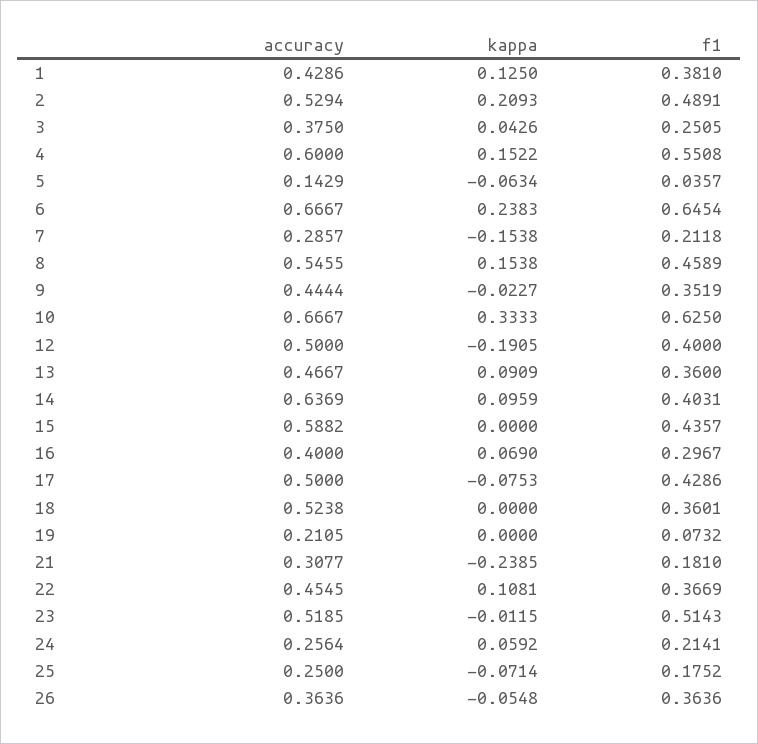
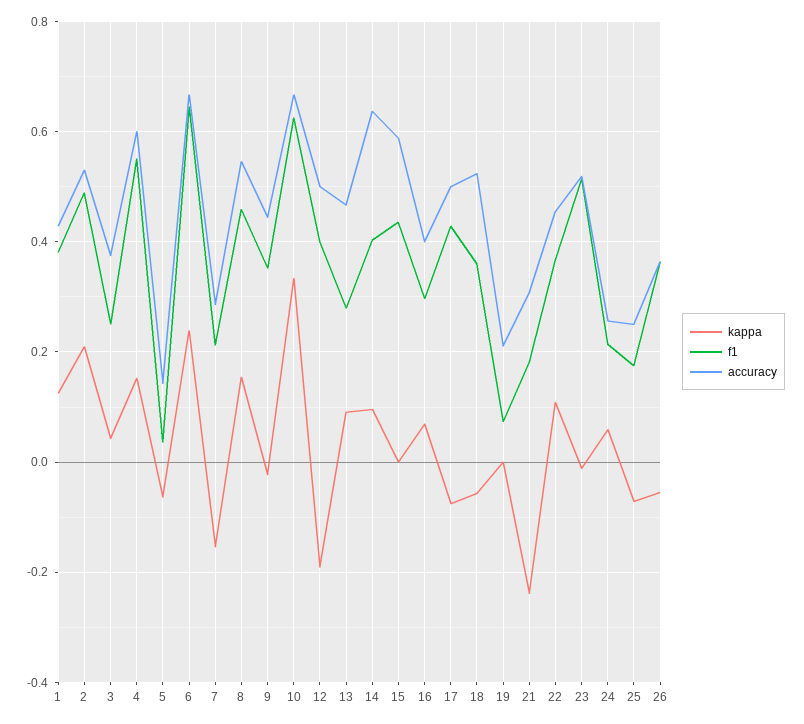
  {
    "accuracy": {
      "1": 0.4286,
      "2": 0.5294,
      "3": 0.375,
      "4": 0.6,
      "5": 0.1429,
      "6": 0.6667,
      "7": 0.2857,
      "8": 0.5455,
      "9": 0.4444,
      "10": 0.6667,
      "12": 0.5,
      "13": 0.4667,
      "14": 0.6369,
      "15": 0.5882,
      "16": 0.4,
      "17": 0.5,
      "18": 0.5238,
      "19": 0.2105,
      "21": 0.3077,
      "22": 0.4545,
      "23": 0.5185,
      "24": 0.2564,
      "25": 0.25,
      "26": 0.3636
    },
    "kappa": {
      "1": 0.125,
      "2": 0.2093,
      "3": 0.0426,
      "4": 0.1522,
      "5": -0.0634,
      "6": 0.2383,
      "7": -0.1538,
      "8": 0.1538,
      "9": -0.0227,
      "10": 0.3333,
      "12": -0.1905,
      "13": 0.0909,
      "14": 0.0959,
      "15": 0,
      "16": 0.069,
      "17": -0.0753,
-     "18": 0,
+     "18": -0.06,
      "19": 0,
      "21": -0.2385,
      "22": 0.1081,
      "23": -0.0115,
      "24": 0.0592,
      "25": -0.0714,
      "26": -0.0548
    },
    "f1": {
      "1": 0.381,
      "2": 0.4891,
      "3": 0.2505,
      "4": 0.5508,
      "5": 0.0357,
      "6": 0.6454,
      "7": 0.2118,
      "8": 0.4589,
      "9": 0.3519,
      "10": 0.625,
      "12": 0.4,
-     "13": 0.36,
+     "13": 0.28,
      "14": 0.4031,
      "15": 0.4357,
      "16": 0.2967,
      "17": 0.4286,
      "18": 0.3601,
      "19": 0.0732,
      "21": 0.181,
      "22": 0.3669,
      "23": 0.5143,
      "24": 0.2141,
      "25": 0.1752,
      "26": 0.3636
    }
  }

